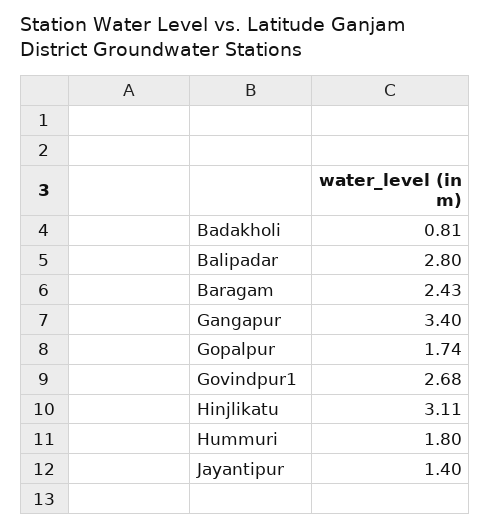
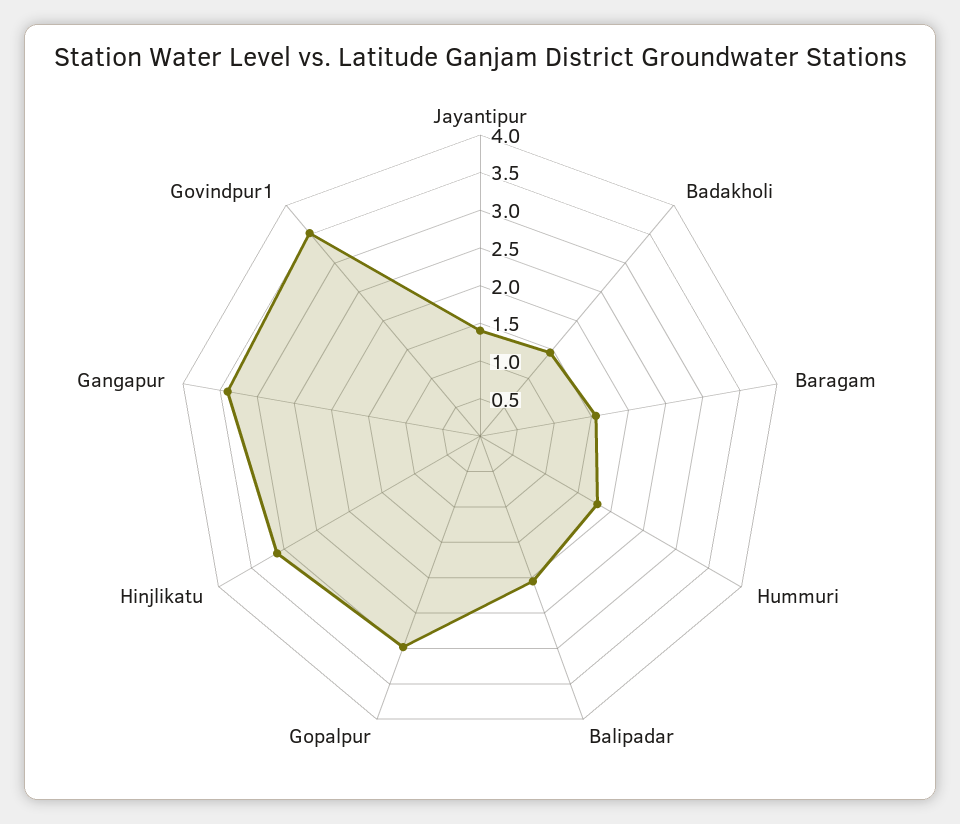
  {
-   "Badakholi": 0.81,
+   "Badakholi": 1.5,
-   "Balipadar": 2.8,
+   "Balipadar": 2,
-   "Baragam": 2.43,
+   "Baragam": 1.5,
    "Gangapur": 3.4,
-   "Gopalpur": 1.74,
+   "Gopalpur": 3,
-   "Govindpur1": 2.68,
+   "Govindpur1": 3.5,
    "Hinjlikatu": 3.11,
    "Hummuri": 1.8,
    "Jayantipur": 1.4
  }

